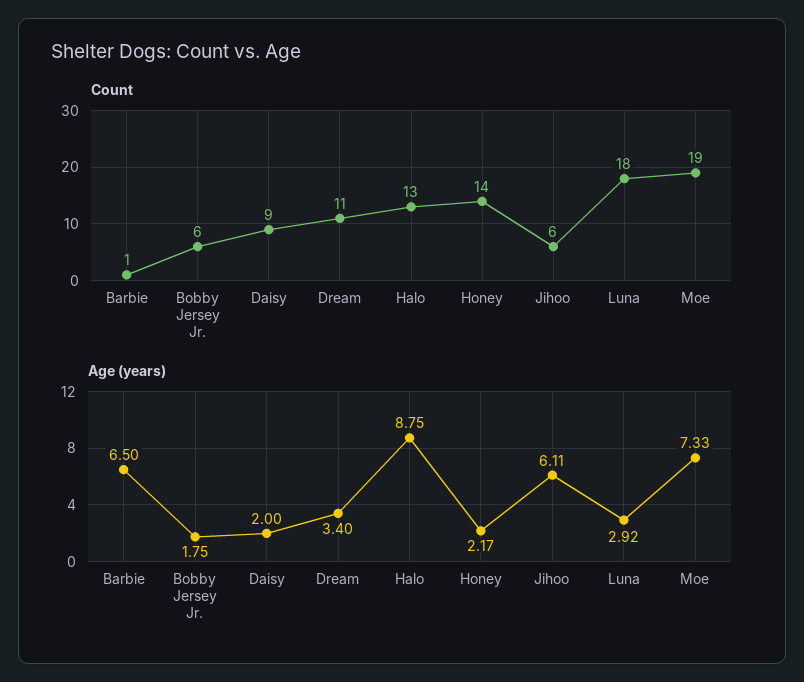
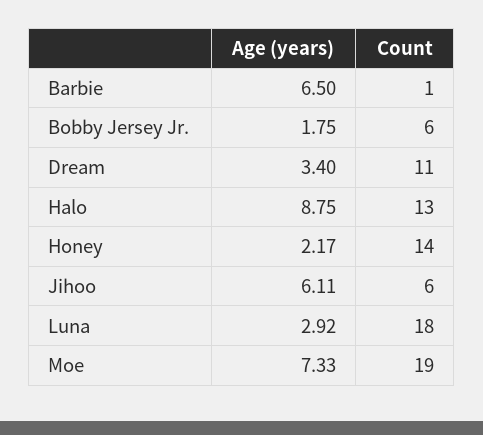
  {
    "Count": {
      "Barbie": 1,
      "Bobby Jersey Jr.": 6,
-     "Daisy": 9,
      "Dream": 11,
      "Halo": 13,
      "Honey": 14,
      "Jihoo": 6,
      "Luna": 18,
      "Moe": 19
    },
    "Age (years)": {
      "Barbie": 6.5,
      "Bobby Jersey Jr.": 1.75,
-     "Daisy": 2,
      "Dream": 3.4,
      "Halo": 8.75,
      "Honey": 2.17,
      "Jihoo": 6.11,
      "Luna": 2.92,
      "Moe": 7.33
    }
  }

